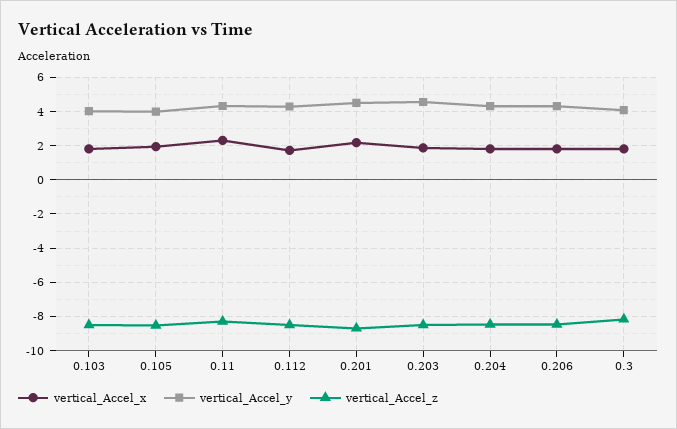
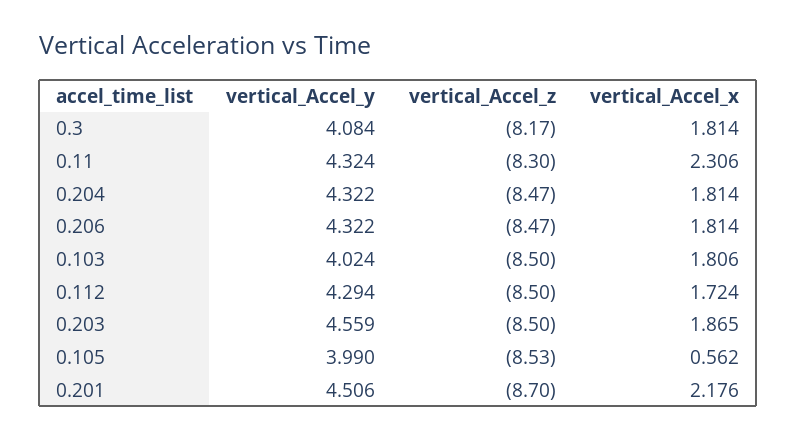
  {
    "vertical_Accel_x": {
      "0.103": 1.806,
-     "0.105": 2,
+     "0.105": 0.562,
      "0.11": 2.306,
      "0.112": 1.724,
      "0.201": 2.176,
      "0.203": 1.865,
      "0.204": 1.814,
      "0.206": 1.814,
      "0.3": 1.814
    },
    "vertical_Accel_y": {
      "0.103": 4.024,
      "0.105": 3.99,
      "0.11": 4.324,
      "0.112": 4.294,
      "0.201": 4.506,
      "0.203": 4.559,
      "0.204": 4.322,
      "0.206": 4.322,
      "0.3": 4.084
    },
    "vertical_Accel_z": {
      "0.103": -8.5,
      "0.105": -8.53,
      "0.11": -8.3,
      "0.112": -8.5,
      "0.201": -8.7,
      "0.203": -8.5,
      "0.204": -8.47,
      "0.206": -8.47,
      "0.3": -8.17
    }
  }

